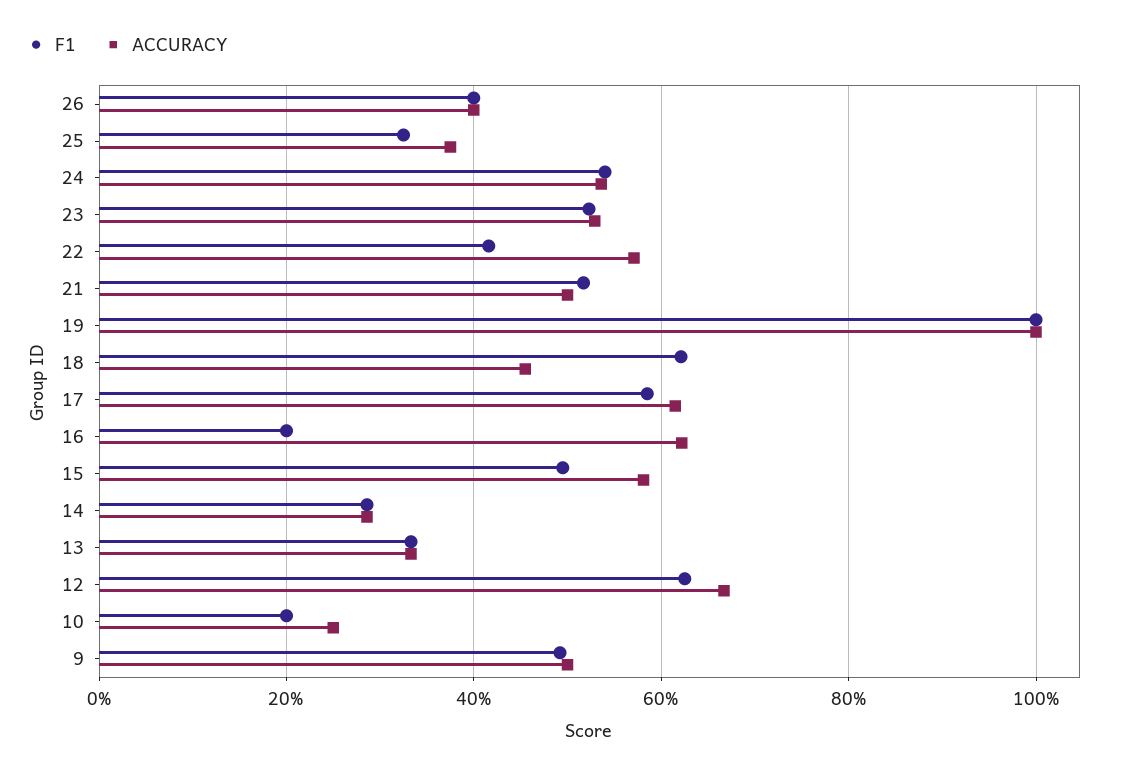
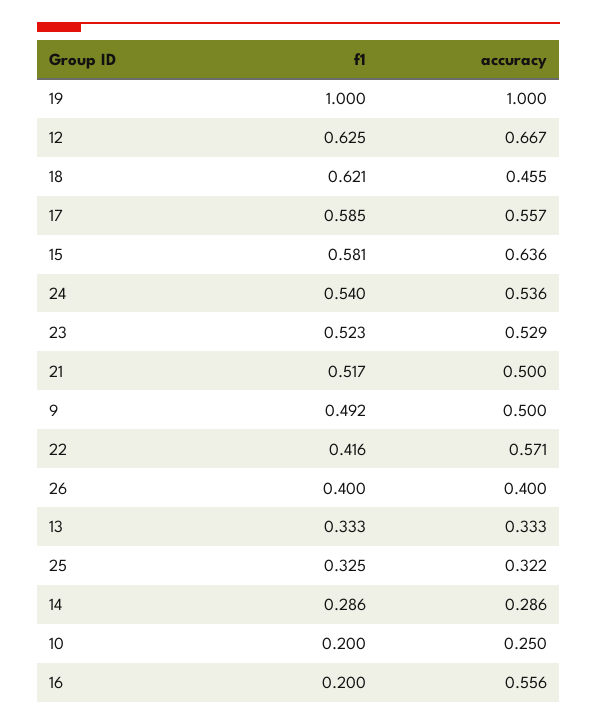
  {
    "F1": {
      "26": 0.4,
      "25": 0.325,
      "24": 0.54,
      "23": 0.523,
      "22": 0.416,
      "21": 0.517,
      "19": 1,
      "18": 0.621,
      "17": 0.585,
      "16": 0.2,
-     "15": 0.5,
+     "15": 0.581,
      "14": 0.286,
      "13": 0.333,
      "12": 0.625,
      "10": 0.2,
      "9": 0.492
    },
    "ACCURACY": {
      "26": 0.4,
-     "25": 0.38,
+     "25": 0.322,
      "24": 0.536,
      "23": 0.529,
      "22": 0.571,
      "21": 0.5,
      "19": 1,
      "18": 0.455,
-     "17": 0.62,
+     "17": 0.557,
-     "16": 0.62,
+     "16": 0.556,
-     "15": 0.58,
+     "15": 0.636,
      "14": 0.286,
      "13": 0.333,
      "12": 0.667,
      "10": 0.25,
      "9": 0.5
    }
  }

